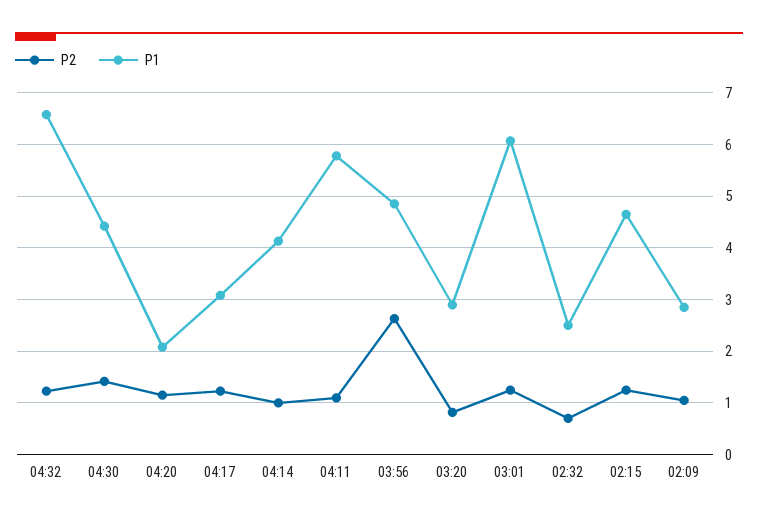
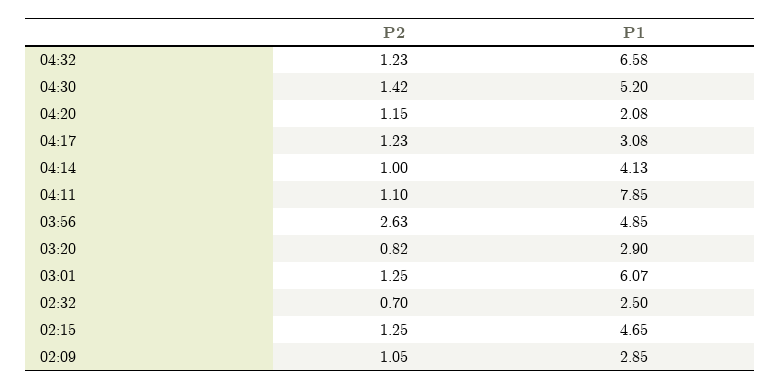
  {
    "P2": {
      "04:32": 1.23,
      "04:30": 1.42,
      "04:20": 1.15,
      "04:17": 1.23,
      "04:14": 1,
      "04:11": 1.1,
      "03:56": 2.63,
      "03:20": 0.82,
      "03:01": 1.25,
      "02:32": 0.7,
      "02:15": 1.25,
      "02:09": 1.05
    },
    "P1": {
      "04:32": 6.58,
-     "04:30": 4.4,
+     "04:30": 5.2,
      "04:20": 2.08,
      "04:17": 3.08,
      "04:14": 4.13,
-     "04:11": 5.8,
+     "04:11": 7.85,
      "03:56": 4.85,
      "03:20": 2.9,
      "03:01": 6.07,
      "02:32": 2.5,
      "02:15": 4.65,
      "02:09": 2.85
    }
  }

